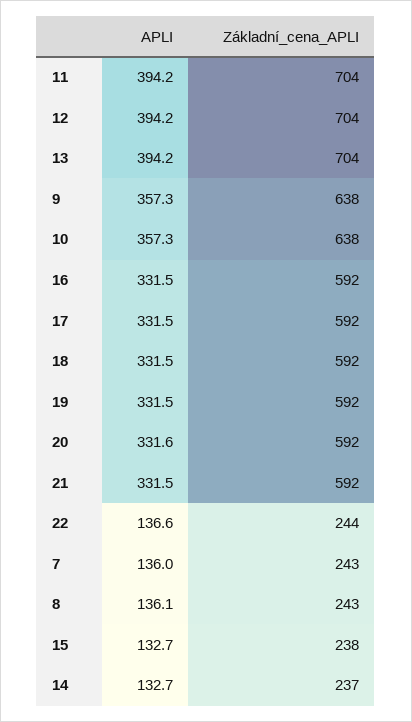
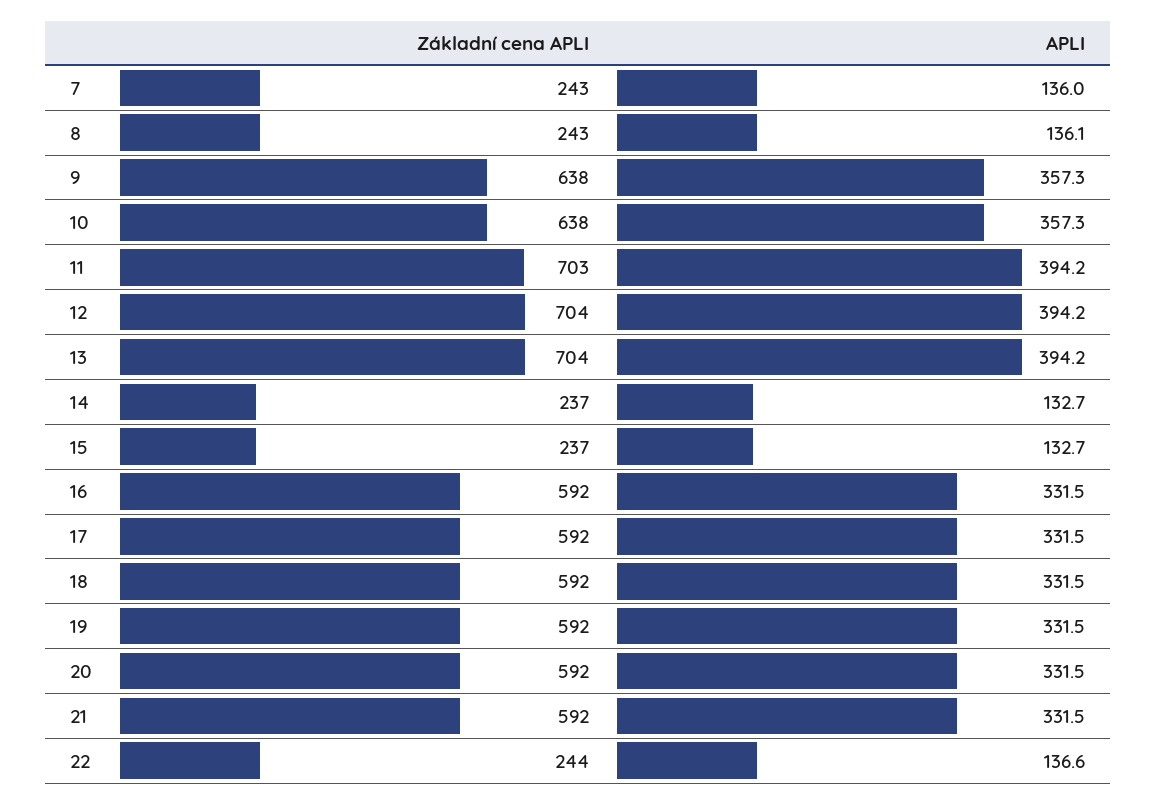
  {
    "APLI": {
      "11": 394.2,
      "12": 394.2,
      "13": 394.2,
      "9": 357.3,
      "10": 357.3,
      "16": 331.5,
      "17": 331.5,
      "18": 331.5,
      "19": 331.5,
-     "20": 331.6,
+     "20": 331.5,
      "21": 331.5,
      "22": 136.6,
      "7": 136,
      "8": 136.1,
      "15": 132.7,
      "14": 132.7
    },
    "Základní_cena_APLI": {
-     "11": 704,
+     "11": 703,
      "12": 704,
      "13": 704,
      "9": 638,
      "10": 638,
      "16": 592,
      "17": 592,
      "18": 592,
      "19": 592,
      "20": 592,
      "21": 592,
      "22": 244,
      "7": 243,
      "8": 243,
-     "15": 238,
+     "15": 237,
      "14": 237
    }
  }

